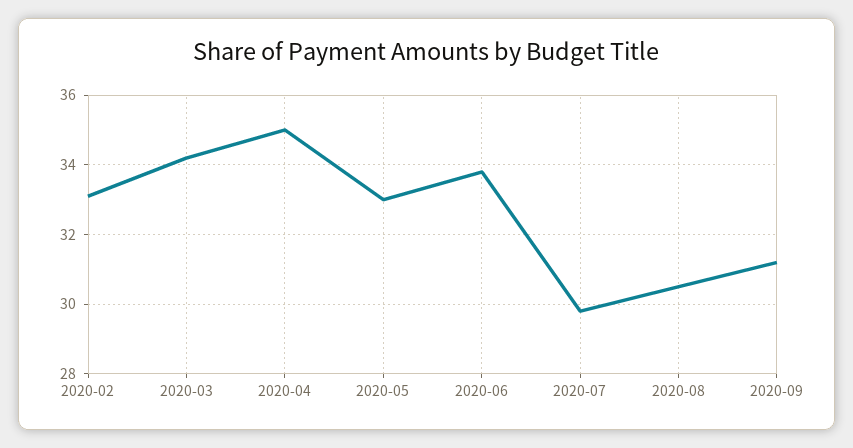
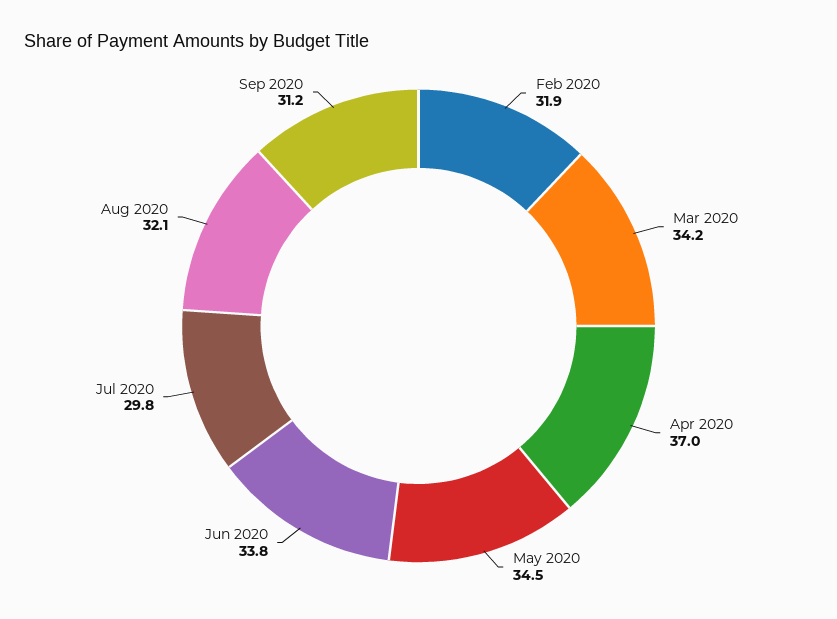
  {
-   "2020-02": 33,
+   "2020-02": 31.9,
    "2020-03": 34.2,
-   "2020-04": 35,
+   "2020-04": 37,
-   "2020-05": 33,
+   "2020-05": 34.5,
    "2020-06": 33.8,
    "2020-07": 29.8,
-   "2020-08": 30.5,
+   "2020-08": 32.1,
    "2020-09": 31.2
  }

